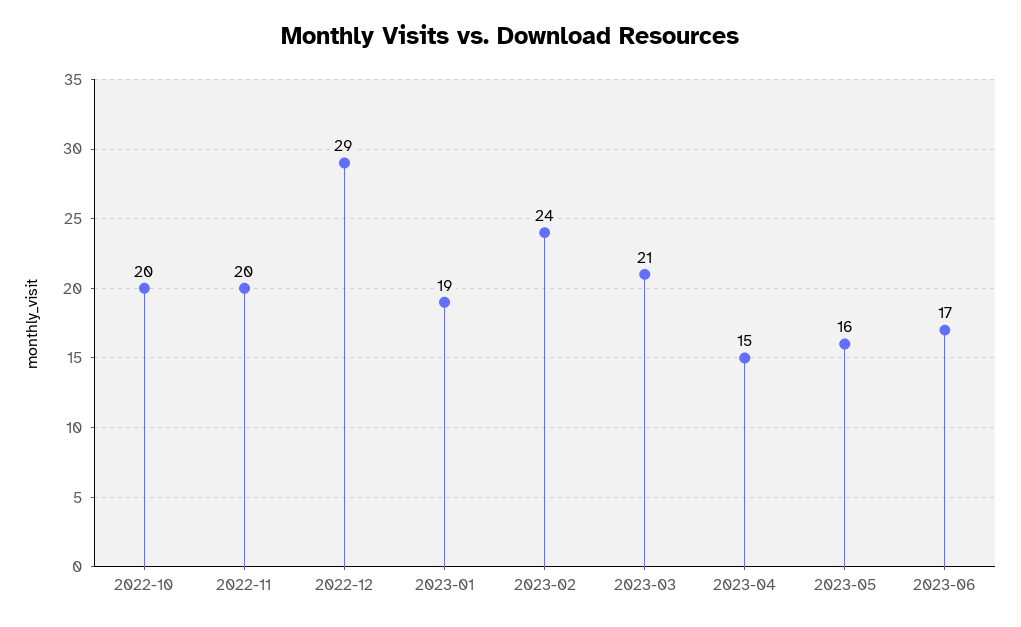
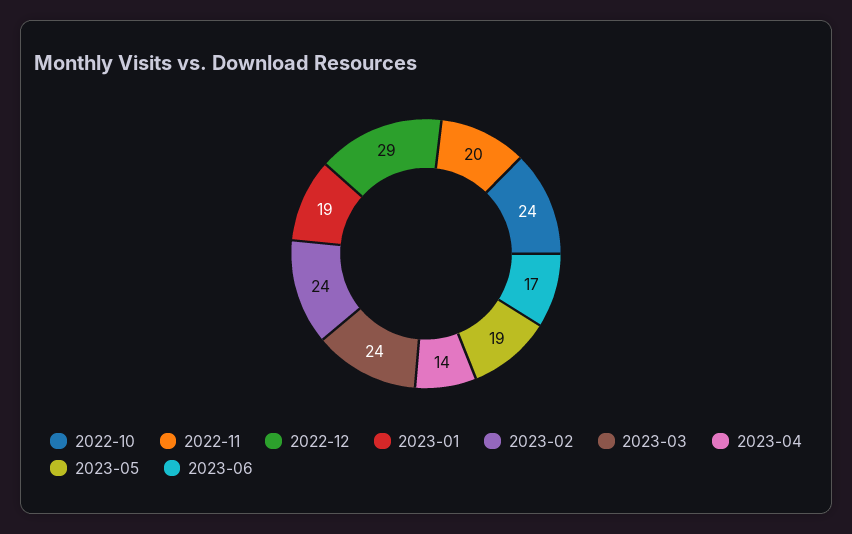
  {
-   "2022-10": 20,
+   "2022-10": 24,
    "2022-11": 20,
    "2022-12": 29,
    "2023-01": 19,
    "2023-02": 24,
-   "2023-03": 21,
+   "2023-03": 24,
-   "2023-04": 15,
+   "2023-04": 14,
-   "2023-05": 16,
+   "2023-05": 19,
    "2023-06": 17
  }

